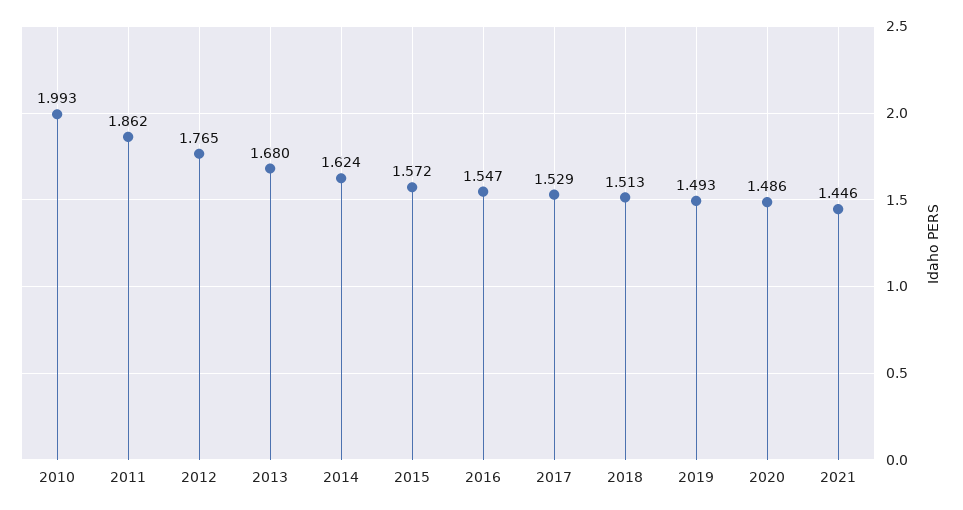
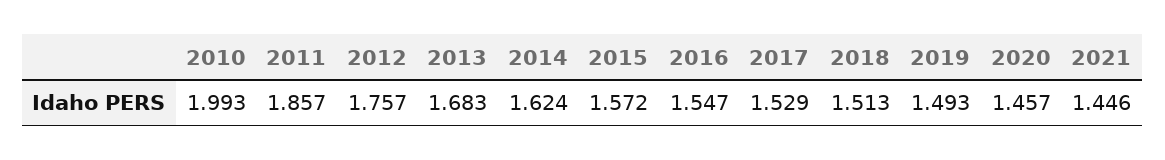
  {
    "2010": 1.993,
-   "2011": 1.862,
+   "2011": 1.857,
-   "2012": 1.765,
+   "2012": 1.757,
-   "2013": 1.68,
+   "2013": 1.683,
    "2014": 1.624,
    "2015": 1.572,
    "2016": 1.547,
    "2017": 1.529,
    "2018": 1.513,
    "2019": 1.493,
-   "2020": 1.486,
+   "2020": 1.457,
    "2021": 1.446
  }

